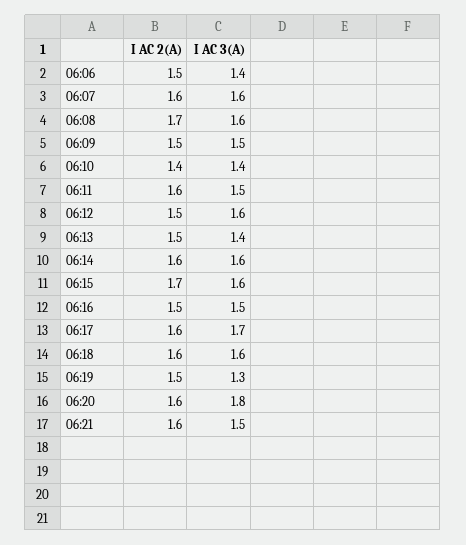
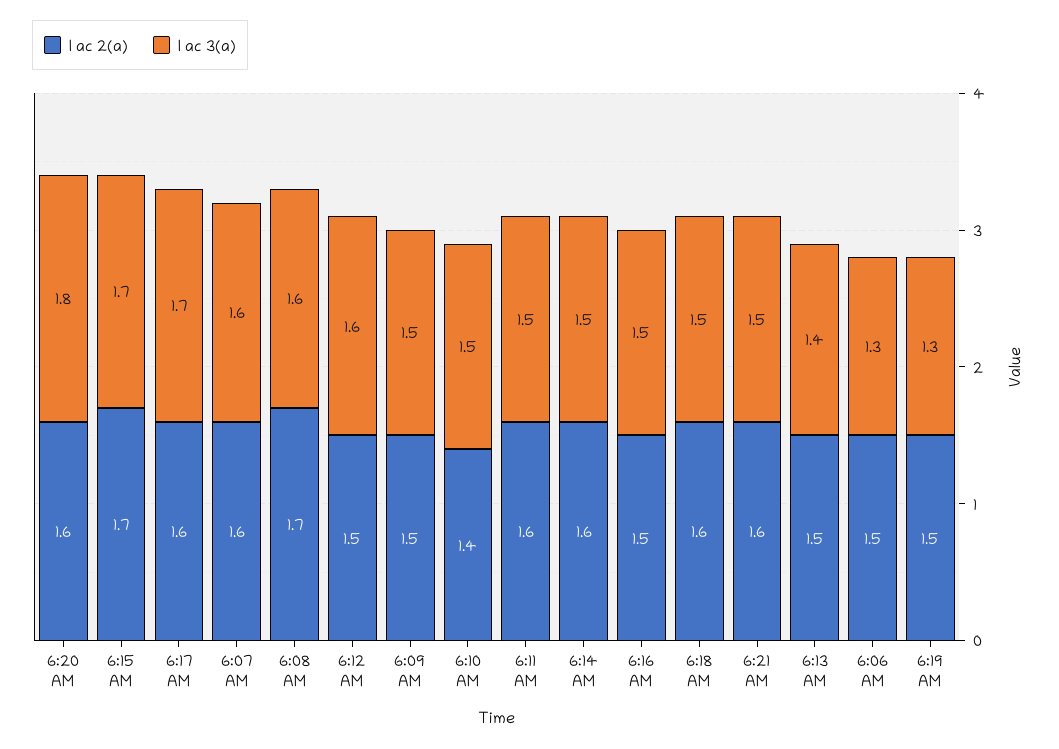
  {
    "I AC 2(A)": {
      "06:06": 1.5,
      "06:07": 1.6,
      "06:08": 1.7,
      "06:09": 1.5,
      "06:10": 1.4,
      "06:11": 1.6,
      "06:12": 1.5,
      "06:13": 1.5,
      "06:14": 1.6,
      "06:15": 1.7,
      "06:16": 1.5,
      "06:17": 1.6,
      "06:18": 1.6,
      "06:19": 1.5,
      "06:20": 1.6,
      "06:21": 1.6
    },
    "I AC 3(A)": {
-     "06:06": 1.4,
+     "06:06": 1.3,
      "06:07": 1.6,
      "06:08": 1.6,
      "06:09": 1.5,
-     "06:10": 1.4,
+     "06:10": 1.5,
      "06:11": 1.5,
      "06:12": 1.6,
      "06:13": 1.4,
-     "06:14": 1.6,
+     "06:14": 1.5,
-     "06:15": 1.6,
+     "06:15": 1.7,
      "06:16": 1.5,
      "06:17": 1.7,
-     "06:18": 1.6,
+     "06:18": 1.5,
      "06:19": 1.3,
      "06:20": 1.8,
      "06:21": 1.5
    }
  }

